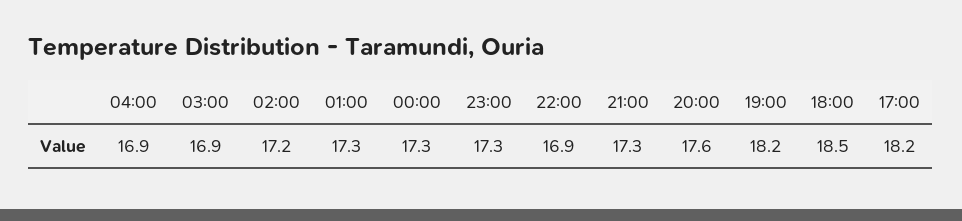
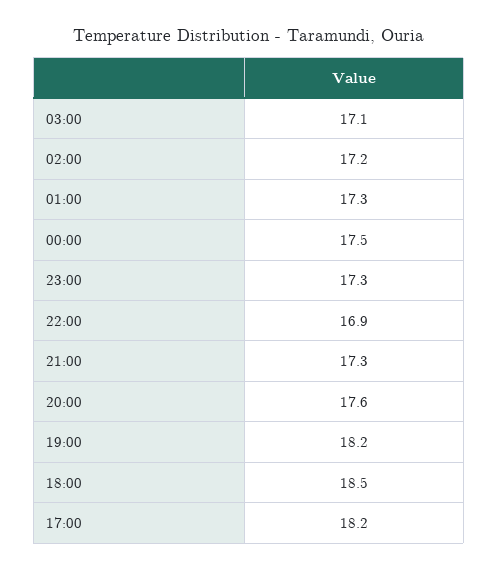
  {
-   "04:00": 16.9,
-   "03:00": 16.9,
+   "03:00": 17.1,
    "02:00": 17.2,
    "01:00": 17.3,
-   "00:00": 17.3,
+   "00:00": 17.5,
    "23:00": 17.3,
    "22:00": 16.9,
    "21:00": 17.3,
    "20:00": 17.6,
    "19:00": 18.2,
    "18:00": 18.5,
    "17:00": 18.2
  }

